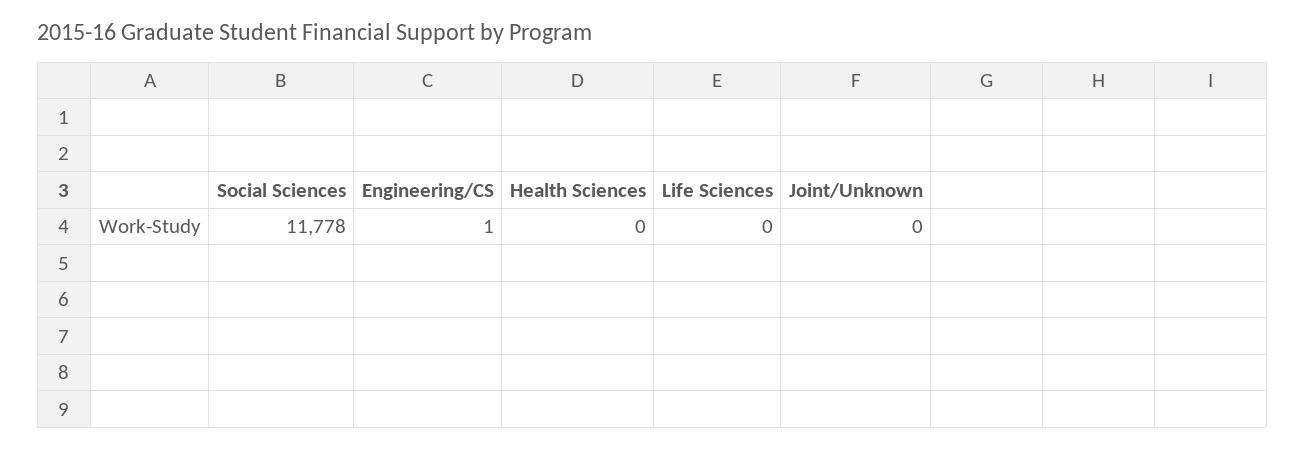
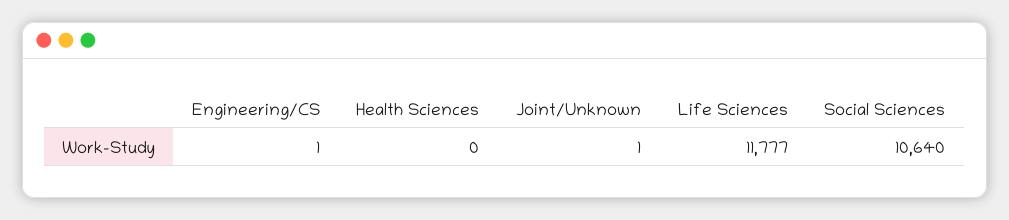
  {
-   "Social Sciences": 11778,
+   "Social Sciences": 10640,
    "Engineering/CS": 1,
    "Health Sciences": 0,
-   "Life Sciences": 0,
+   "Life Sciences": 11777,
-   "Joint/Unknown": 0
+   "Joint/Unknown": 1
  }

